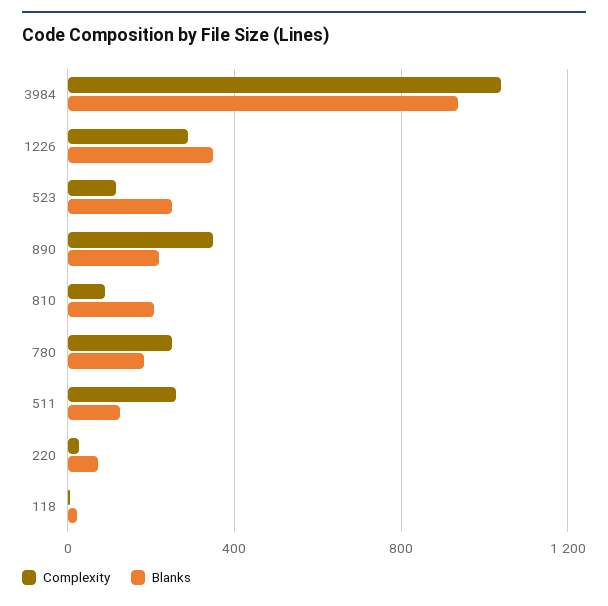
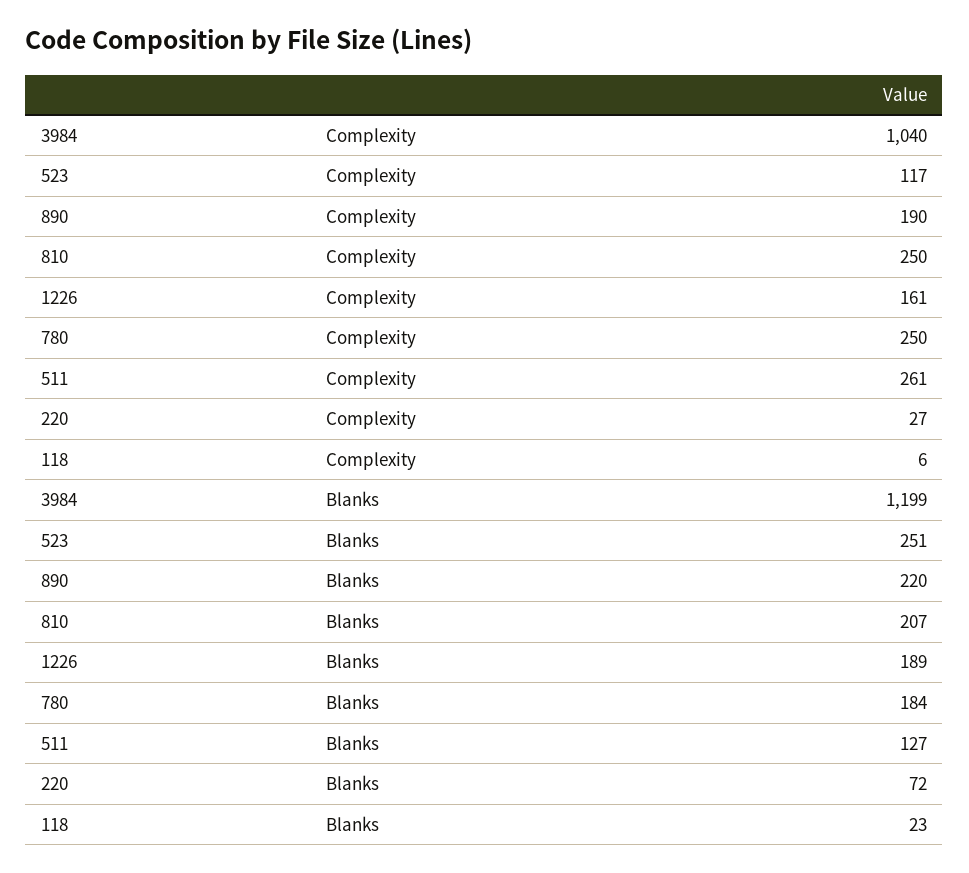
  {
    "Complexity": {
      "3984": 1040,
-     "1226": 300,
+     "1226": 161,
      "523": 117,
-     "890": 350,
+     "890": 190,
-     "810": 100,
+     "810": 250,
      "780": 250,
      "511": 261,
      "220": 27,
      "118": 6
    },
    "Blanks": {
-     "3984": 950,
+     "3984": 1199,
-     "1226": 350,
+     "1226": 189,
      "523": 251,
      "890": 220,
      "810": 207,
      "780": 184,
      "511": 127,
      "220": 72,
      "118": 23
    }
  }

